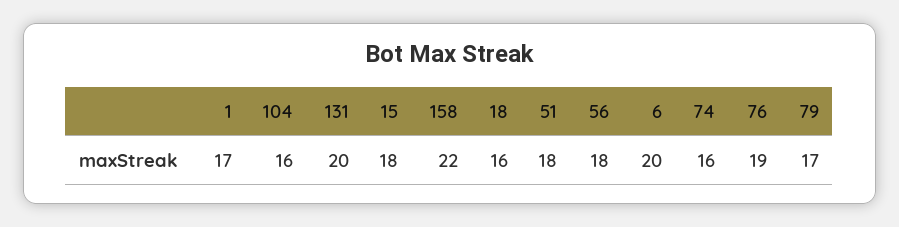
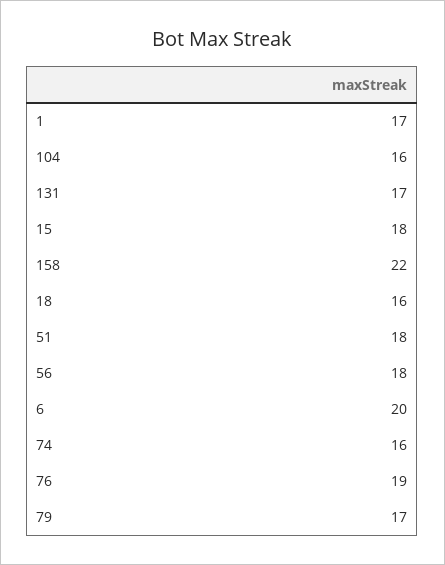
  {
    "1": 17,
    "104": 16,
-   "131": 20,
+   "131": 17,
    "15": 18,
    "158": 22,
    "18": 16,
    "51": 18,
    "56": 18,
    "6": 20,
    "74": 16,
    "76": 19,
    "79": 17
  }

